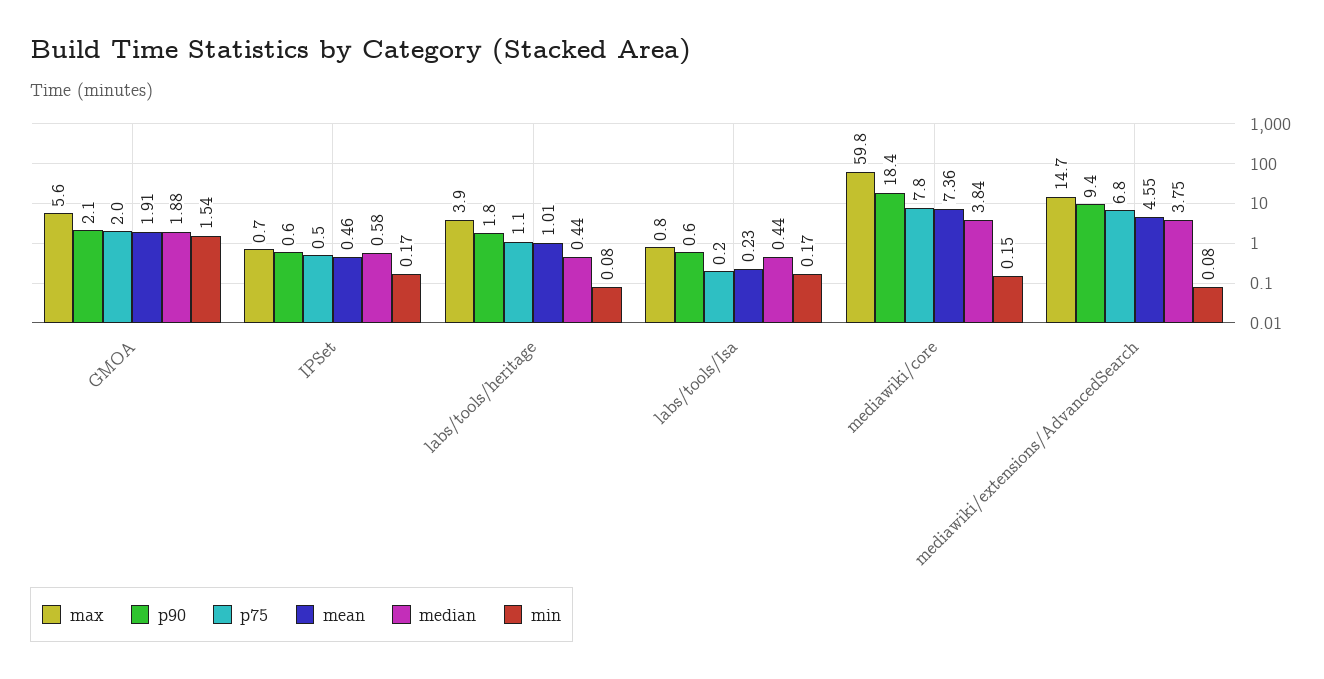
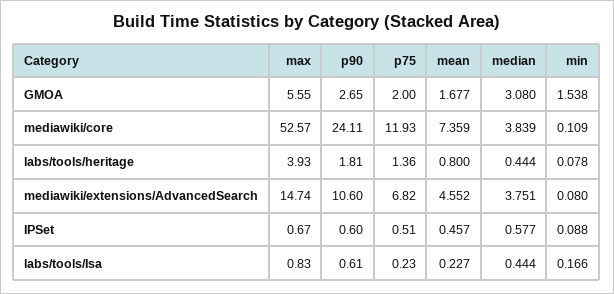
  {
    "max": {
      "GMOA": 5.55,
      "IPSet": 0.67,
      "labs/tools/heritage": 3.93,
      "labs/tools/Isa": 0.83,
-     "mediawiki/core": 59.8,
+     "mediawiki/core": 52.57,
      "mediawiki/extensions/AdvancedSearch": 14.74
    },
    "p90": {
-     "GMOA": 2.1,
+     "GMOA": 2.65,
      "IPSet": 0.6,
      "labs/tools/heritage": 1.81,
      "labs/tools/Isa": 0.61,
-     "mediawiki/core": 18.4,
+     "mediawiki/core": 24.11,
-     "mediawiki/extensions/AdvancedSearch": 9.4
+     "mediawiki/extensions/AdvancedSearch": 10.6
    },
    "p75": {
      "GMOA": 2,
      "IPSet": 0.51,
-     "labs/tools/heritage": 1.1,
+     "labs/tools/heritage": 1.36,
      "labs/tools/Isa": 0.23,
-     "mediawiki/core": 7.8,
+     "mediawiki/core": 11.93,
      "mediawiki/extensions/AdvancedSearch": 6.82
    },
    "mean": {
-     "GMOA": 1.91,
+     "GMOA": 1.677,
      "IPSet": 0.457,
-     "labs/tools/heritage": 1.01,
+     "labs/tools/heritage": 0.8,
      "labs/tools/Isa": 0.227,
      "mediawiki/core": 7.359,
      "mediawiki/extensions/AdvancedSearch": 4.552
    },
    "median": {
-     "GMOA": 1.88,
+     "GMOA": 3.08,
      "IPSet": 0.577,
      "labs/tools/heritage": 0.444,
      "labs/tools/Isa": 0.444,
      "mediawiki/core": 3.839,
      "mediawiki/extensions/AdvancedSearch": 3.751
    },
    "min": {
      "GMOA": 1.538,
-     "IPSet": 0.17,
+     "IPSet": 0.088,
      "labs/tools/heritage": 0.078,
      "labs/tools/Isa": 0.166,
-     "mediawiki/core": 0.15,
+     "mediawiki/core": 0.109,
      "mediawiki/extensions/AdvancedSearch": 0.08
    }
  }

